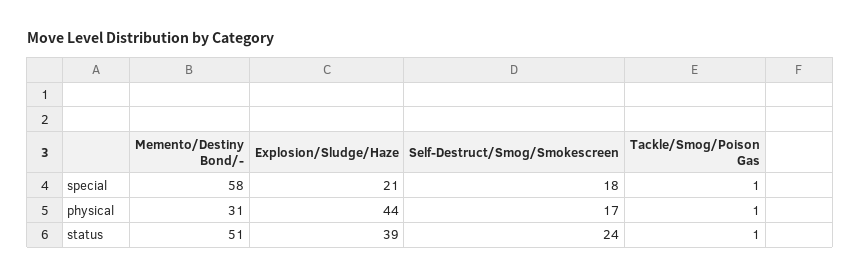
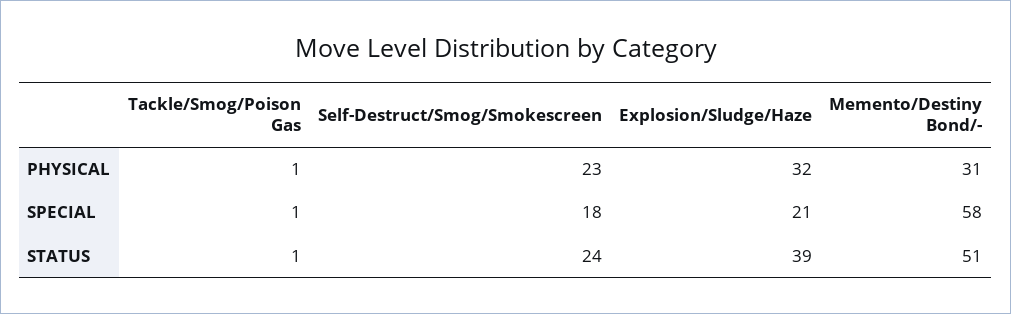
  {
    "Memento/Destiny Bond/-": {
      "special": 58,
      "physical": 31,
      "status": 51
    },
    "Explosion/Sludge/Haze": {
      "special": 21,
-     "physical": 44,
+     "physical": 32,
      "status": 39
    },
    "Self-Destruct/Smog/Smokescreen": {
      "special": 18,
-     "physical": 17,
+     "physical": 23,
      "status": 24
    },
    "Tackle/Smog/Poison Gas": {
      "special": 1,
      "physical": 1,
      "status": 1
    }
  }

